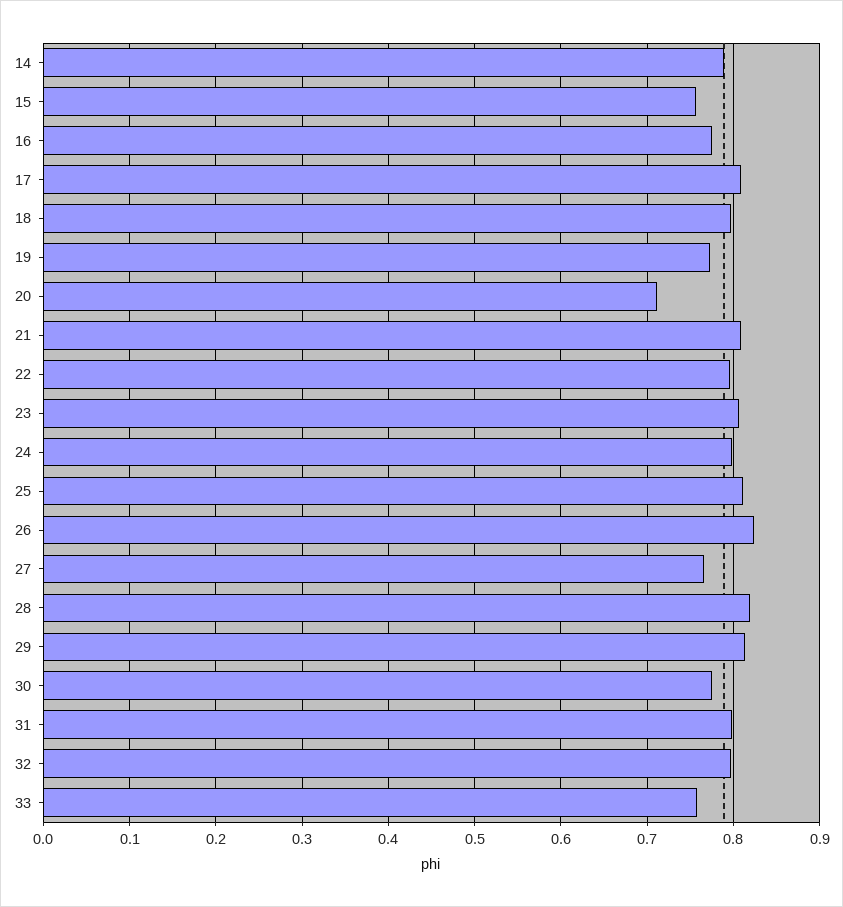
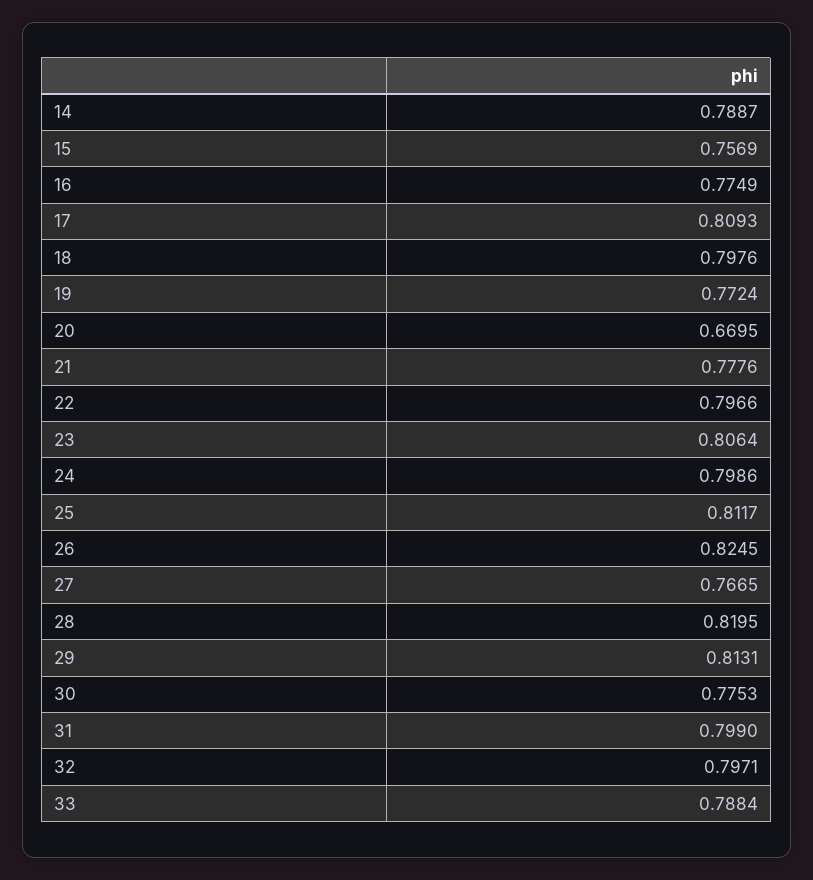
  {
    "14": 0.7887,
    "15": 0.7569,
    "16": 0.7749,
    "17": 0.8093,
    "18": 0.7976,
    "19": 0.7724,
-   "20": 0.71,
+   "20": 0.6695,
-   "21": 0.81,
+   "21": 0.7776,
    "22": 0.7966,
    "23": 0.8064,
    "24": 0.7986,
    "25": 0.8117,
    "26": 0.8245,
    "27": 0.7665,
    "28": 0.8195,
    "29": 0.8131,
    "30": 0.7753,
    "31": 0.799,
    "32": 0.7971,
-   "33": 0.76
+   "33": 0.7884
  }

